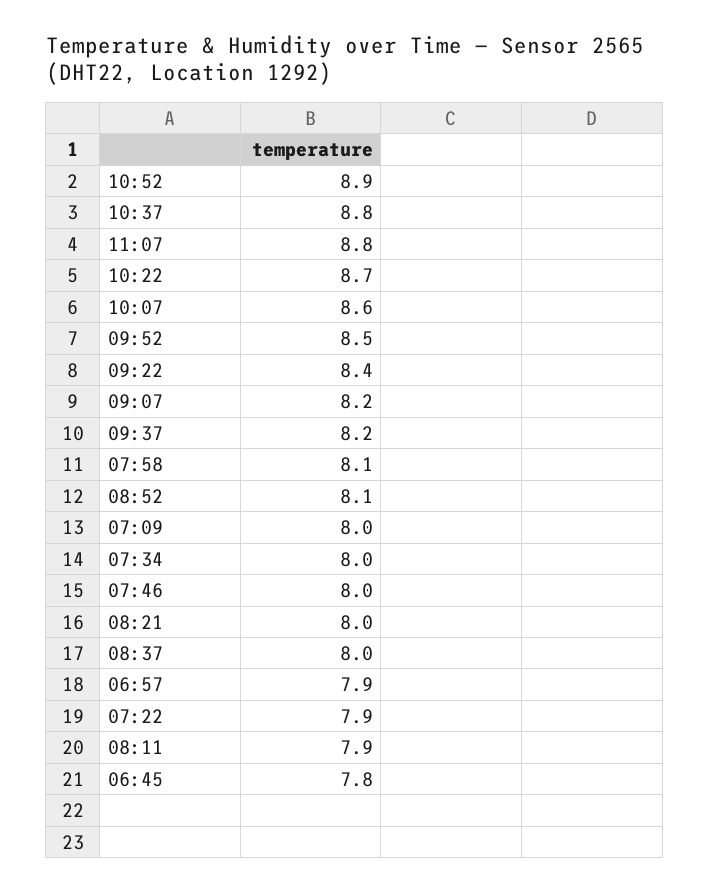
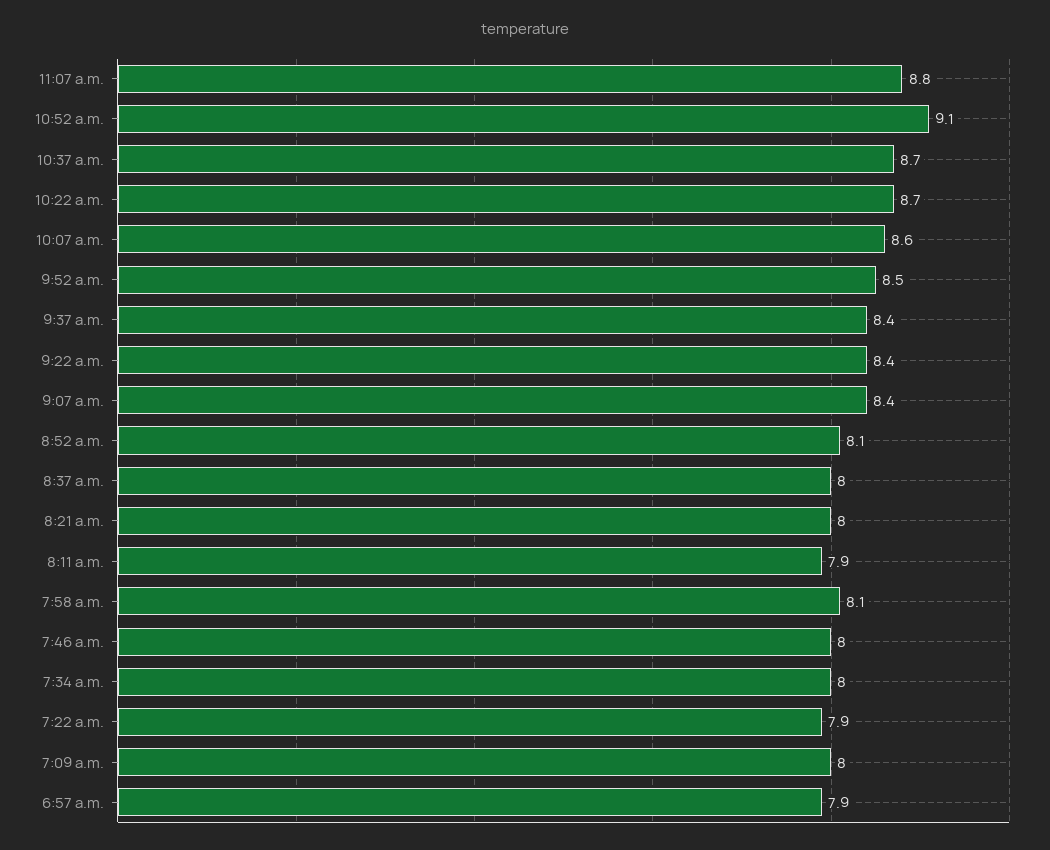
  {
-   "10:52": 8.9,
+   "10:52": 9.1,
-   "10:37": 8.8,
+   "10:37": 8.7,
    "11:07": 8.8,
    "10:22": 8.7,
    "10:07": 8.6,
    "09:52": 8.5,
    "09:22": 8.4,
-   "09:07": 8.2,
+   "09:07": 8.4,
-   "09:37": 8.2,
+   "09:37": 8.4,
    "07:58": 8.1,
    "08:52": 8.1,
    "07:09": 8,
    "07:34": 8,
    "07:46": 8,
    "08:21": 8,
    "08:37": 8,
    "06:57": 7.9,
    "07:22": 7.9,
-   "08:11": 7.9,
+   "08:11": 7.9
-   "06:45": 7.8
  }

